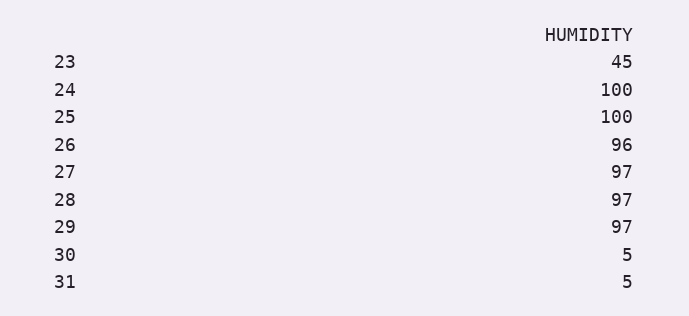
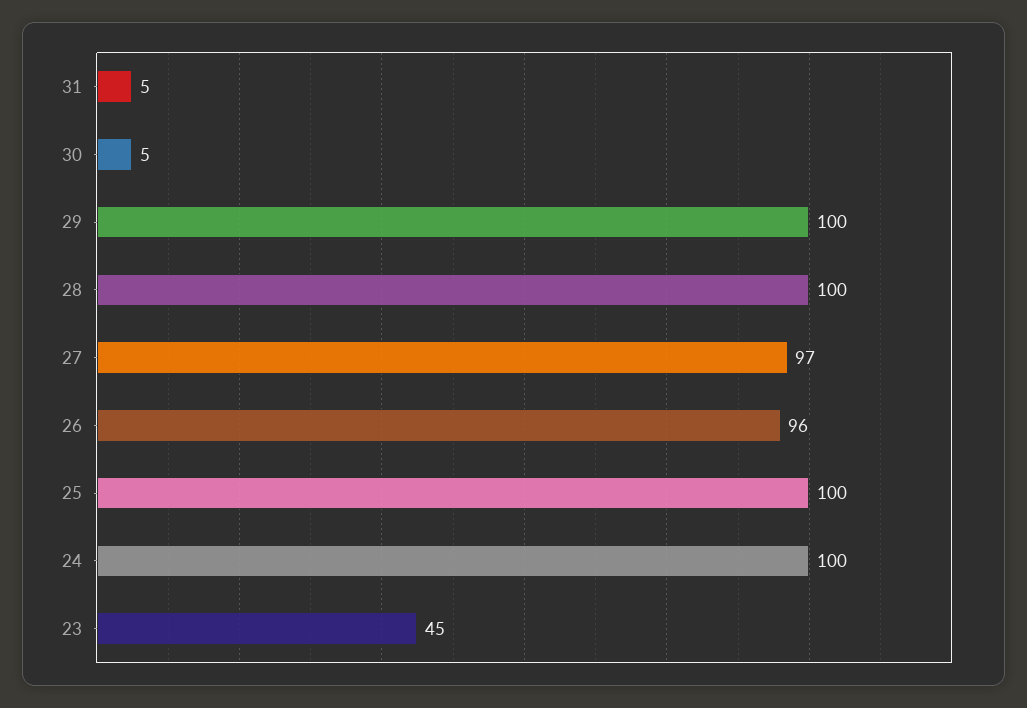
  {
    "23": 45,
    "24": 100,
    "25": 100,
    "26": 96,
    "27": 97,
-   "28": 97,
+   "28": 100,
-   "29": 97,
+   "29": 100,
    "30": 5,
    "31": 5
  }

